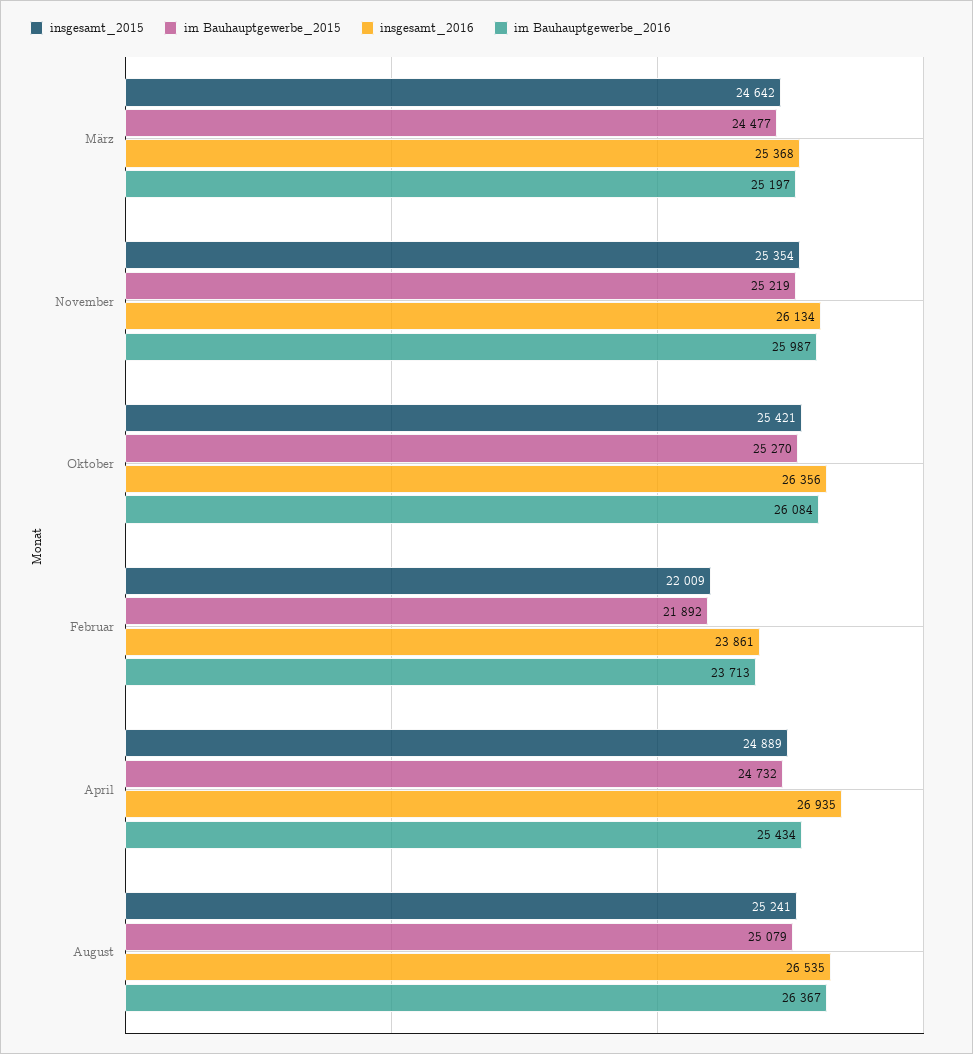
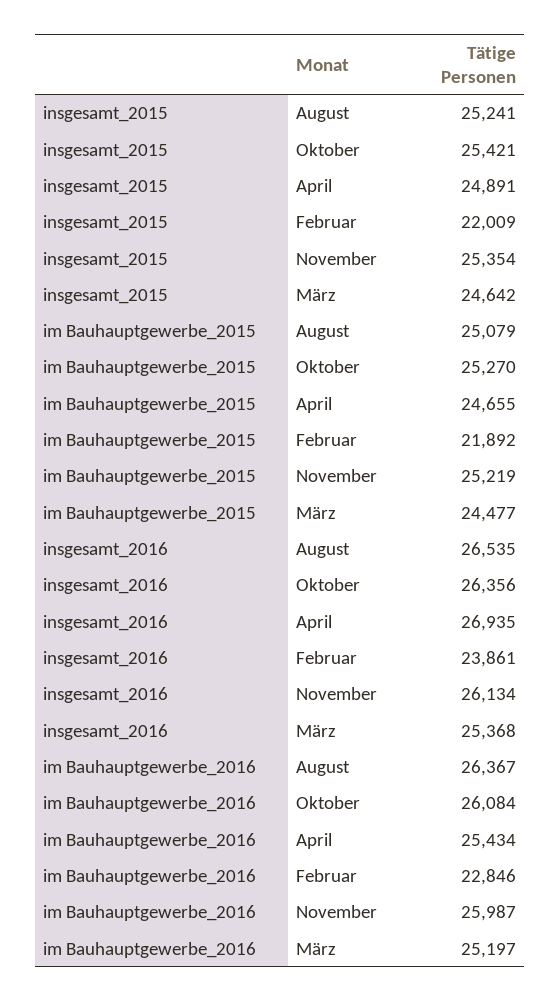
  {
    "insgesamt_2015": {
      "März": 24642,
      "November": 25354,
      "Oktober": 25421,
      "Februar": 22009,
-     "April": 24889,
+     "April": 24891,
      "August": 25241
    },
    "im Bauhauptgewerbe_2015": {
      "März": 24477,
      "November": 25219,
      "Oktober": 25270,
      "Februar": 21892,
-     "April": 24732,
+     "April": 24655,
      "August": 25079
    },
    "insgesamt_2016": {
      "März": 25368,
      "November": 26134,
      "Oktober": 26356,
      "Februar": 23861,
      "April": 26935,
      "August": 26535
    },
    "im Bauhauptgewerbe_2016": {
      "März": 25197,
      "November": 25987,
      "Oktober": 26084,
-     "Februar": 23713,
+     "Februar": 22846,
      "April": 25434,
      "August": 26367
    }
  }

